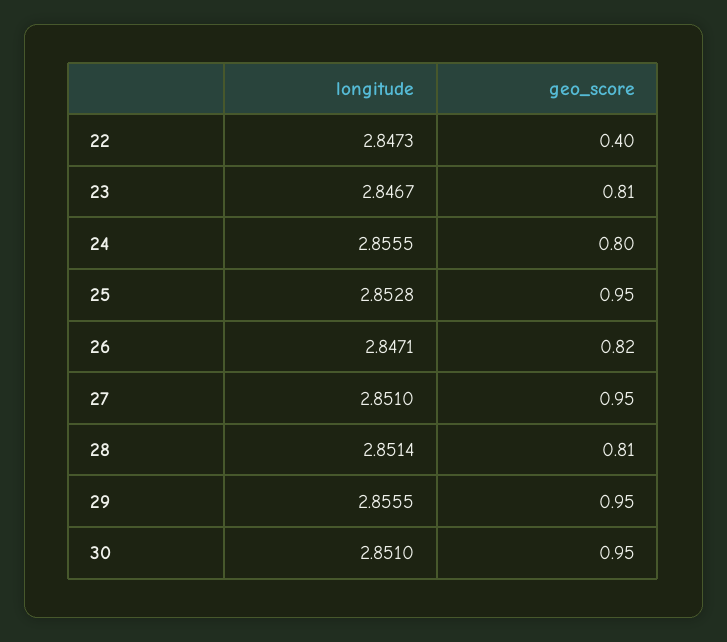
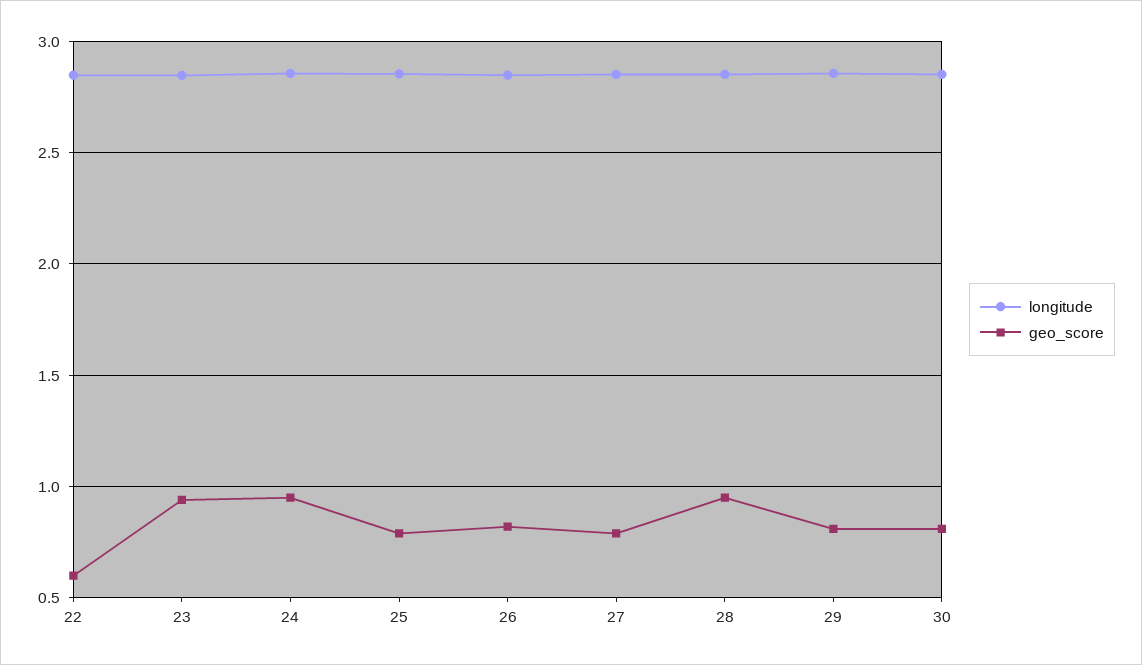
  {
    "longitude": {
      "22": 2.8473,
      "23": 2.8467,
      "24": 2.8555,
      "25": 2.8528,
      "26": 2.8471,
      "27": 2.851,
      "28": 2.8514,
      "29": 2.8555,
      "30": 2.851
    },
    "geo_score": {
-     "22": 0.4,
+     "22": 0.6,
-     "23": 0.81,
+     "23": 0.95,
-     "24": 0.8,
+     "24": 0.95,
-     "25": 0.95,
+     "25": 0.8,
      "26": 0.82,
-     "27": 0.95,
+     "27": 0.8,
-     "28": 0.81,
+     "28": 0.95,
-     "29": 0.95,
+     "29": 0.8,
-     "30": 0.95
+     "30": 0.8
    }
  }

